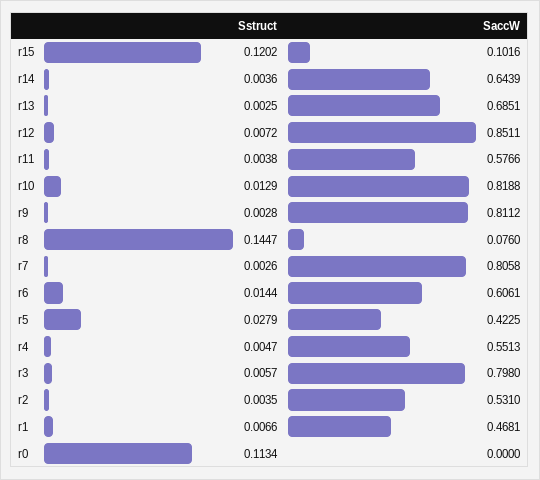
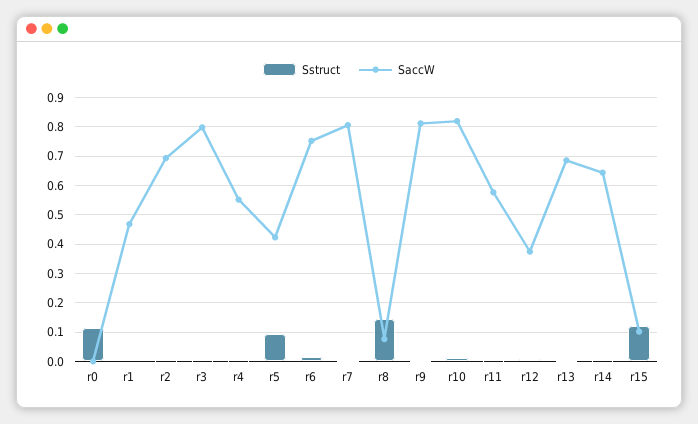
  {
    "Sstruct": {
      "r15": 0.1202,
      "r14": 0.0036,
      "r13": 0.0025,
      "r12": 0.0072,
      "r11": 0.0038,
      "r10": 0.0129,
      "r9": 0.0028,
      "r8": 0.1447,
      "r7": 0.0026,
      "r6": 0.0144,
-     "r5": 0.0279,
+     "r5": 0.1,
      "r4": 0.0047,
      "r3": 0.0057,
      "r2": 0.0035,
      "r1": 0.0066,
      "r0": 0.1134
    },
    "SaccW": {
      "r15": 0.1016,
      "r14": 0.6439,
      "r13": 0.6851,
-     "r12": 0.8511,
+     "r12": 0.375,
      "r11": 0.5766,
      "r10": 0.8188,
      "r9": 0.8112,
      "r8": 0.076,
      "r7": 0.8058,
-     "r6": 0.6061,
+     "r6": 0.75,
      "r5": 0.4225,
      "r4": 0.5513,
      "r3": 0.798,
-     "r2": 0.531,
+     "r2": 0.7,
      "r1": 0.4681,
      "r0": 0
    }
  }

